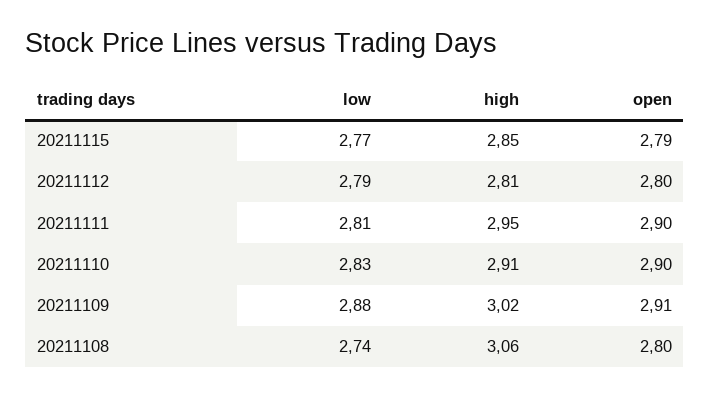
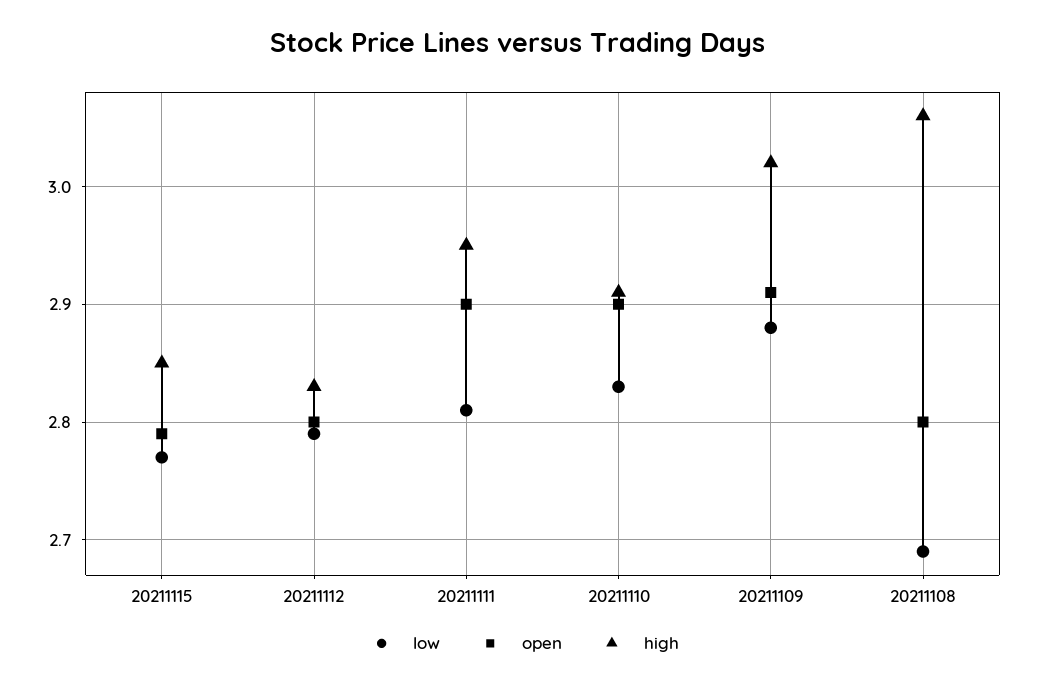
  {
    "low": {
      "20211115": 2.77,
      "20211112": 2.79,
      "20211111": 2.81,
      "20211110": 2.83,
      "20211109": 2.88,
-     "20211108": 2.74
+     "20211108": 2.69
    },
    "high": {
      "20211115": 2.85,
-     "20211112": 2.81,
+     "20211112": 2.83,
      "20211111": 2.95,
      "20211110": 2.91,
      "20211109": 3.02,
      "20211108": 3.06
    },
    "open": {
      "20211115": 2.79,
      "20211112": 2.8,
      "20211111": 2.9,
      "20211110": 2.9,
      "20211109": 2.91,
      "20211108": 2.8
    }
  }

